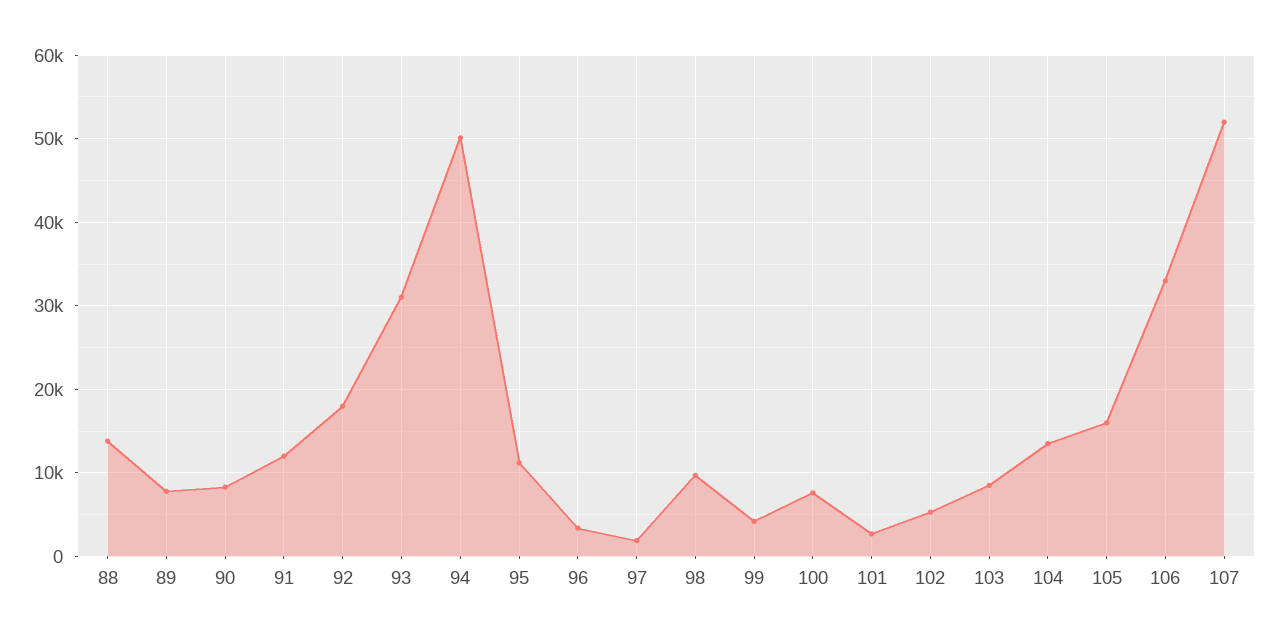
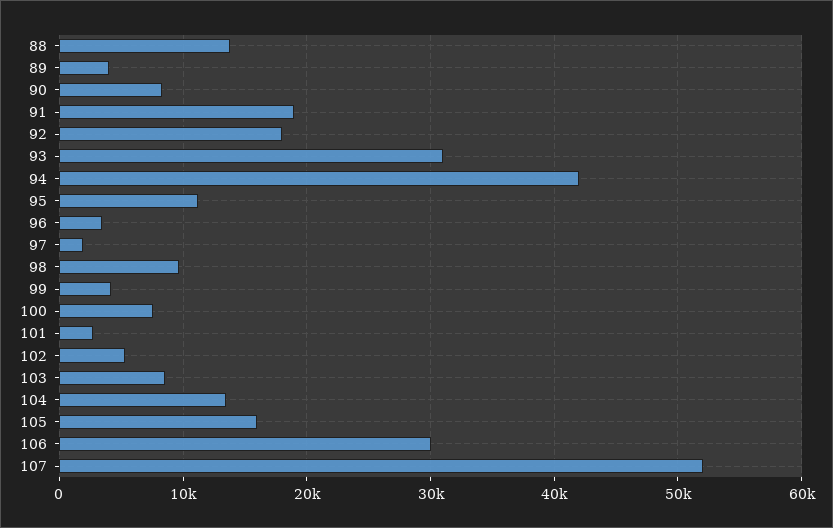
  {
    "88": 14000,
-   "89": 8000,
+   "89": 4000,
    "90": 8000,
-   "91": 12000,
+   "91": 19000,
    "92": 18000,
    "93": 31000,
-   "94": 50000,
+   "94": 42000,
    "95": 11000,
    "96": 3000,
    "97": 2000,
    "98": 10000,
    "99": 4000,
    "100": 8000,
    "101": 3000,
    "102": 5000,
    "103": 9000,
    "104": 14000,
    "105": 16000,
-   "106": 33000,
+   "106": 30000,
    "107": 52000
  }

